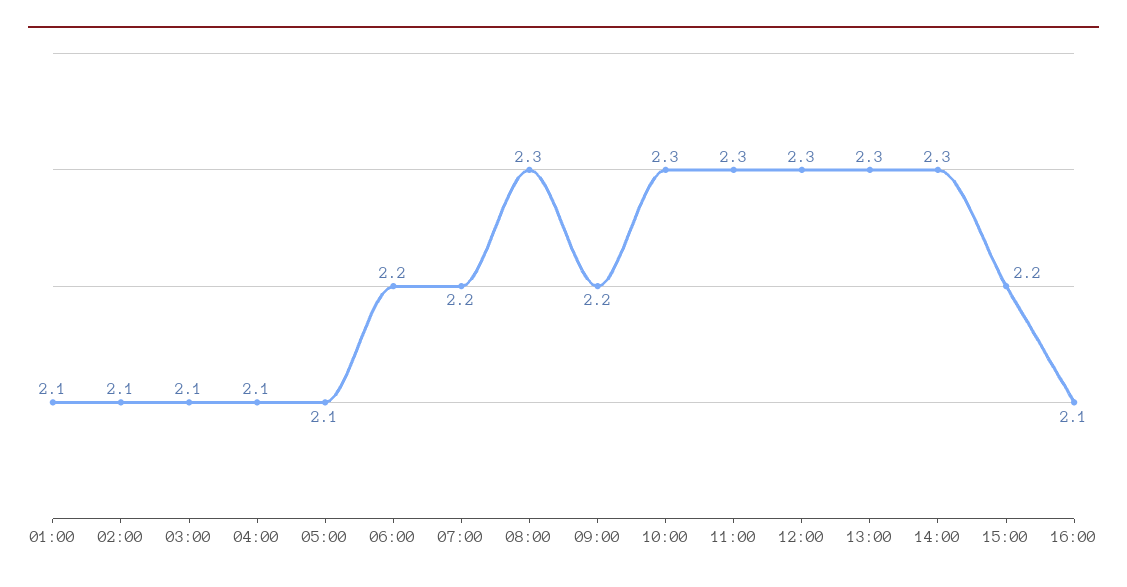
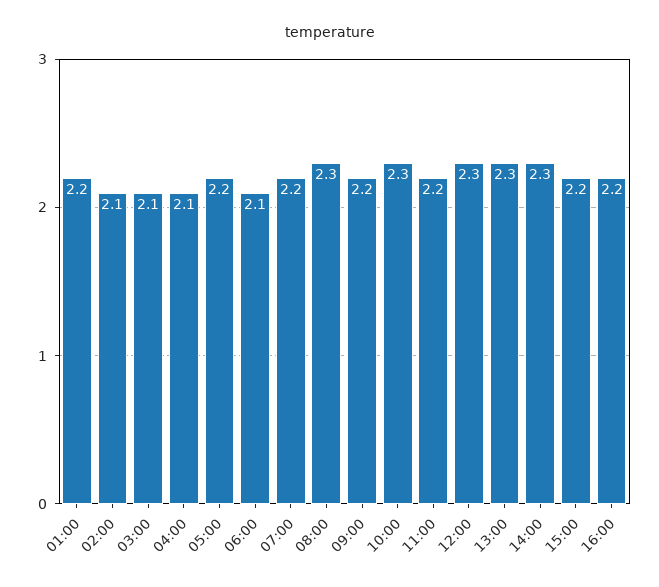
  {
-   "01:00": 2.1,
+   "01:00": 2.2,
    "02:00": 2.1,
    "03:00": 2.1,
    "04:00": 2.1,
-   "05:00": 2.1,
+   "05:00": 2.2,
-   "06:00": 2.2,
+   "06:00": 2.1,
    "07:00": 2.2,
    "08:00": 2.3,
    "09:00": 2.2,
    "10:00": 2.3,
-   "11:00": 2.3,
+   "11:00": 2.2,
    "12:00": 2.3,
    "13:00": 2.3,
    "14:00": 2.3,
    "15:00": 2.2,
-   "16:00": 2.1
+   "16:00": 2.2
  }

